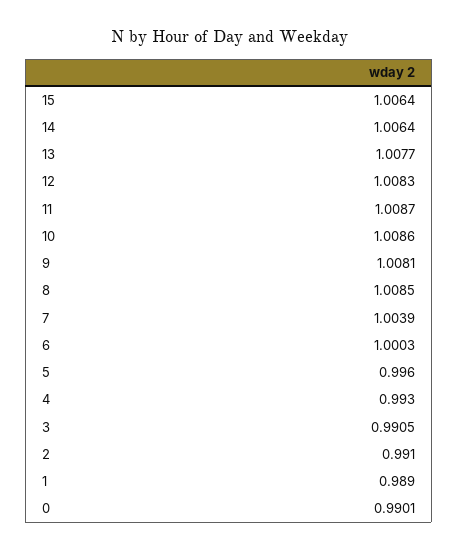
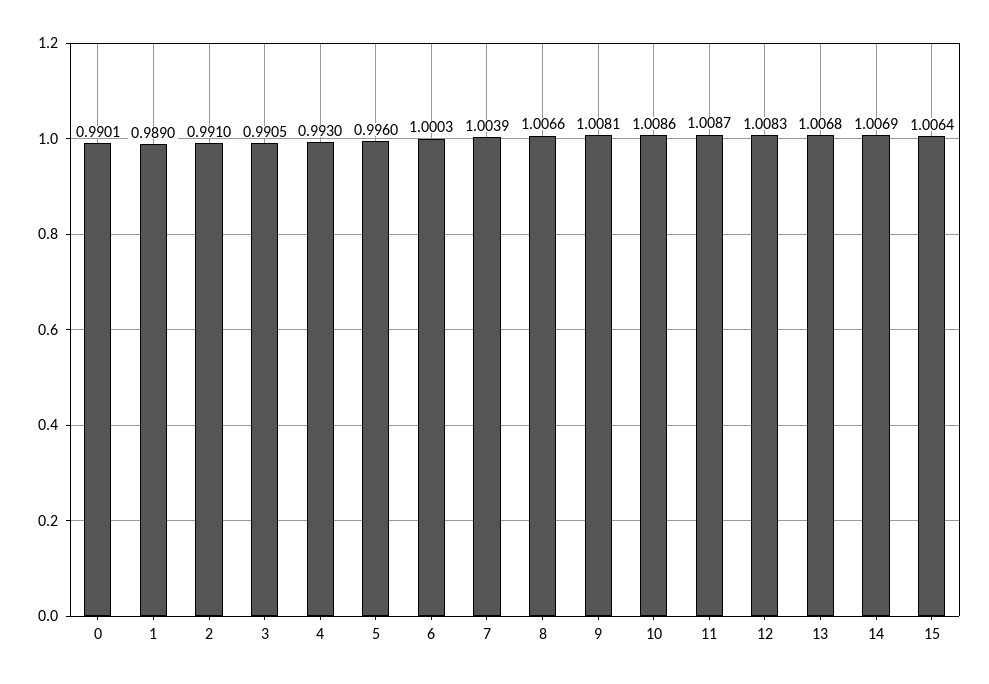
  {
    "15": 1.0064,
-   "14": 1.0064,
+   "14": 1.0069,
-   "13": 1.0077,
+   "13": 1.0068,
    "12": 1.0083,
    "11": 1.0087,
    "10": 1.0086,
    "9": 1.0081,
-   "8": 1.0085,
+   "8": 1.0066,
    "7": 1.0039,
    "6": 1.0003,
    "5": 0.996,
    "4": 0.993,
    "3": 0.9905,
    "2": 0.991,
    "1": 0.989,
    "0": 0.9901
  }

